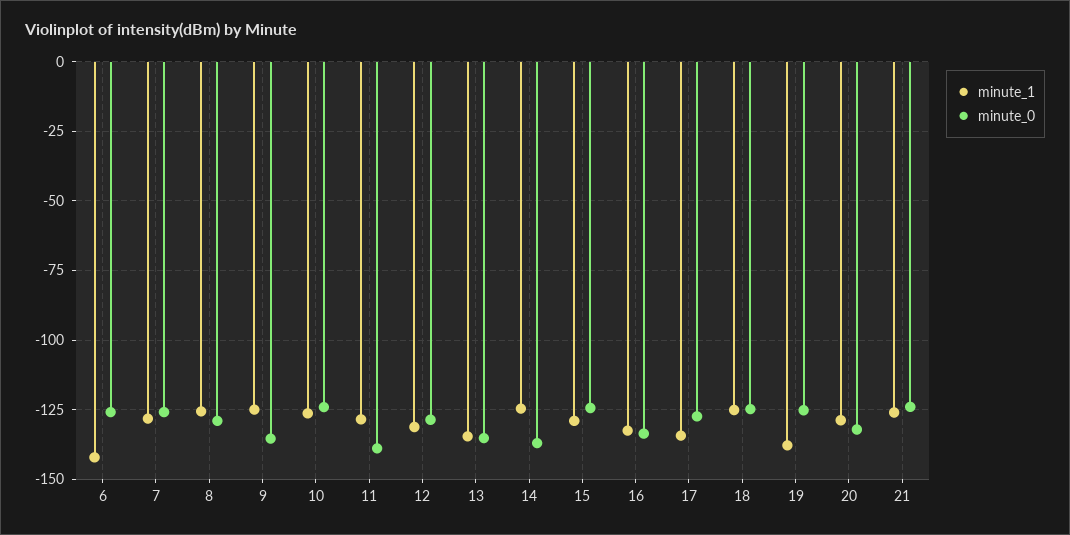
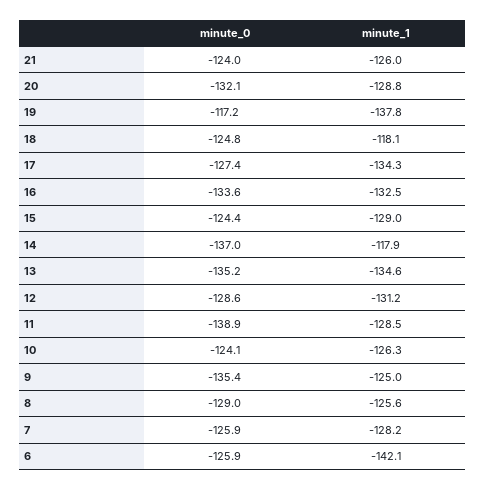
  {
    "minute_1": {
      "6": -142.1,
      "7": -128.2,
      "8": -125.6,
      "9": -125,
      "10": -126.3,
      "11": -128.5,
      "12": -131.2,
      "13": -134.6,
-     "14": -125,
+     "14": -117.9,
      "15": -129,
      "16": -132.5,
      "17": -134.3,
-     "18": -125,
+     "18": -118.1,
      "19": -137.8,
      "20": -128.8,
      "21": -126
    },
    "minute_0": {
      "6": -125.9,
      "7": -125.9,
      "8": -129,
      "9": -135.4,
      "10": -124.1,
      "11": -138.9,
      "12": -128.6,
      "13": -135.2,
      "14": -137,
      "15": -124.4,
      "16": -133.6,
      "17": -127.4,
      "18": -124.8,
-     "19": -125,
+     "19": -117.2,
      "20": -132.1,
      "21": -124
    }
  }

